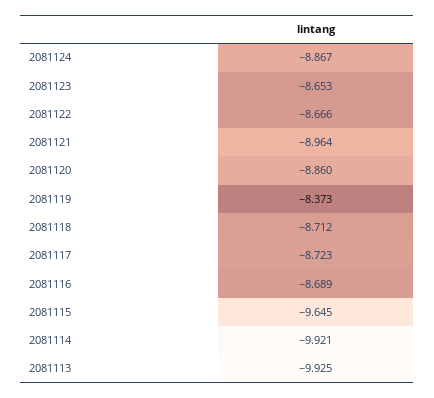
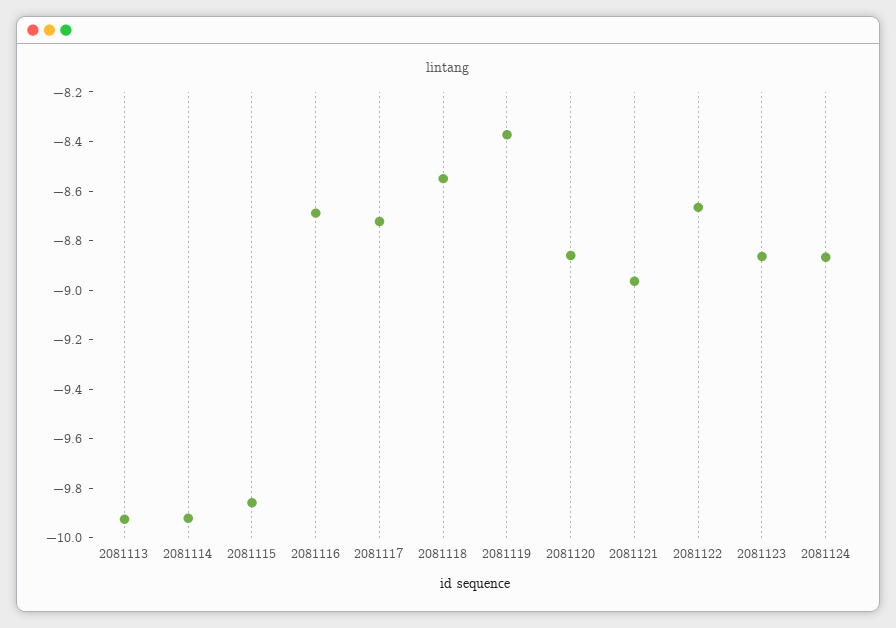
  {
    "2081124": -8.867,
-   "2081123": -8.653,
+   "2081123": -8.85,
    "2081122": -8.666,
    "2081121": -8.964,
    "2081120": -8.86,
    "2081119": -8.373,
-   "2081118": -8.712,
+   "2081118": -8.55,
    "2081117": -8.723,
    "2081116": -8.689,
-   "2081115": -9.645,
+   "2081115": -9.85,
    "2081114": -9.921,
    "2081113": -9.925
  }

